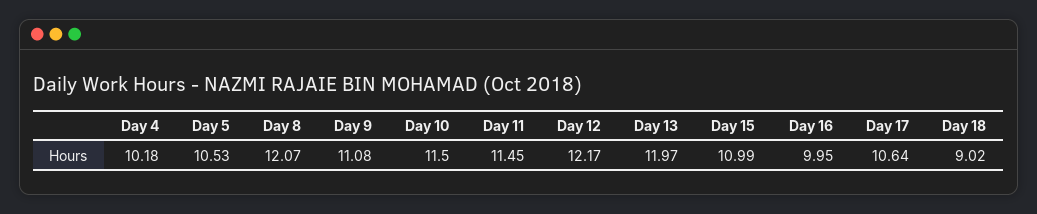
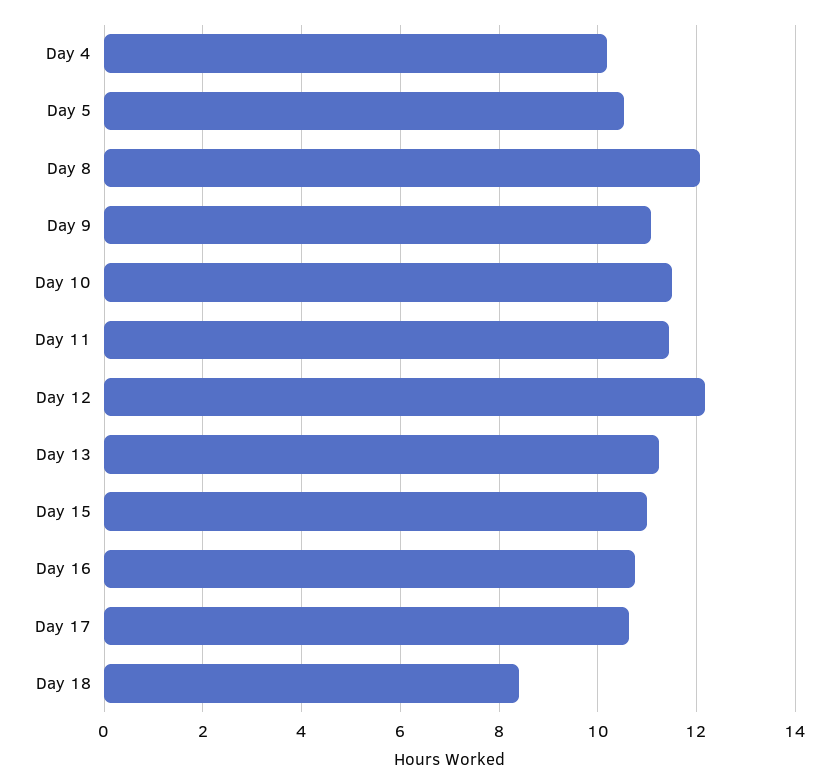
  {
    "Day 4": 10.18,
    "Day 5": 10.53,
    "Day 8": 12.07,
    "Day 9": 11.08,
    "Day 10": 11.5,
    "Day 11": 11.45,
    "Day 12": 12.17,
-   "Day 13": 11.97,
+   "Day 13": 11.2,
    "Day 15": 10.99,
-   "Day 16": 9.95,
+   "Day 16": 10.8,
    "Day 17": 10.64,
-   "Day 18": 9.02
+   "Day 18": 8.4
  }

